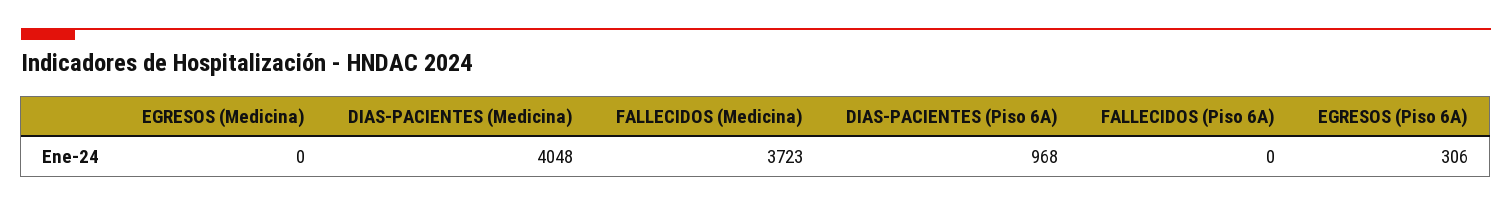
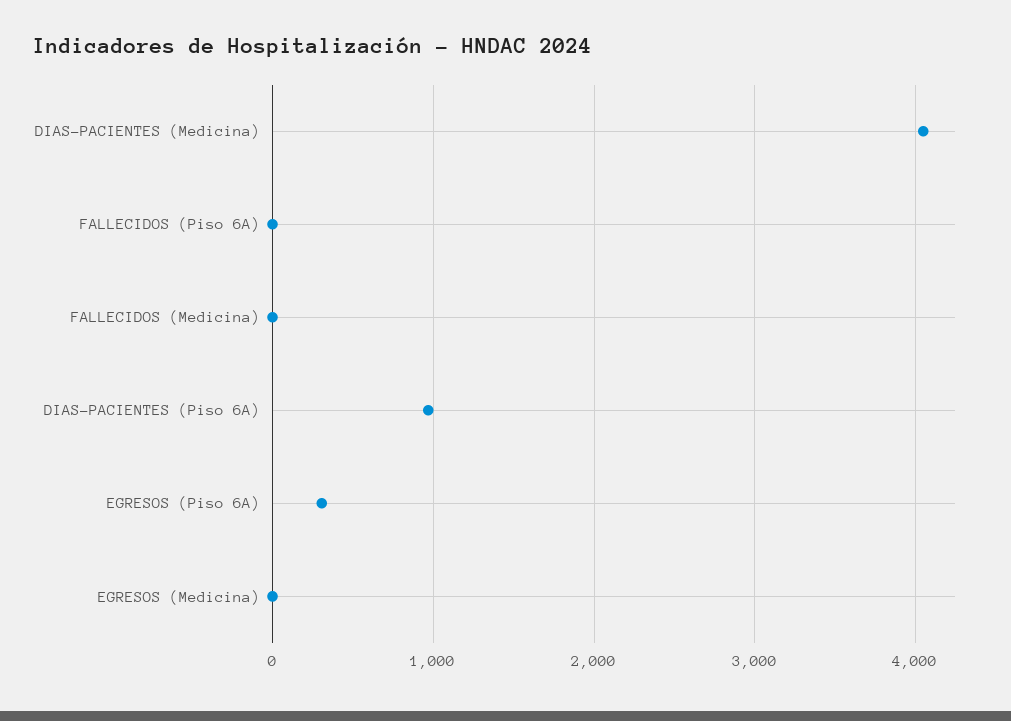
  {
    "EGRESOS (Medicina)": 0,
    "DIAS-PACIENTES (Medicina)": 4048,
-   "FALLECIDOS (Medicina)": 3723,
+   "FALLECIDOS (Medicina)": 0,
    "DIAS-PACIENTES (Piso 6A)": 968,
    "FALLECIDOS (Piso 6A)": 0,
    "EGRESOS (Piso 6A)": 306
  }

